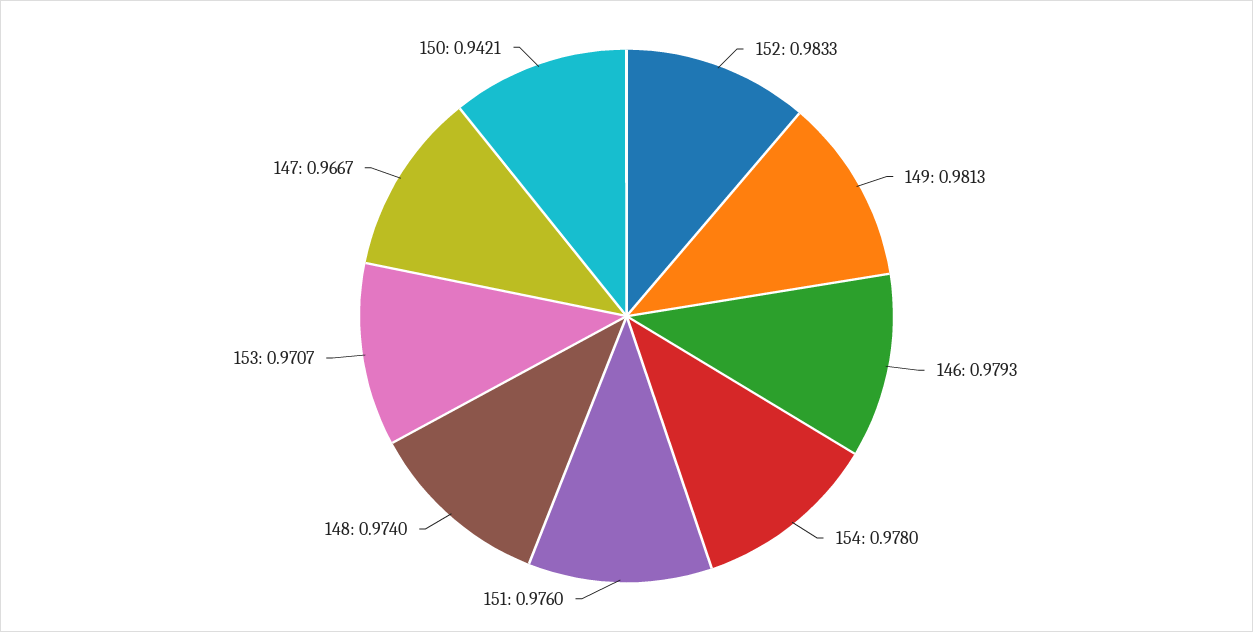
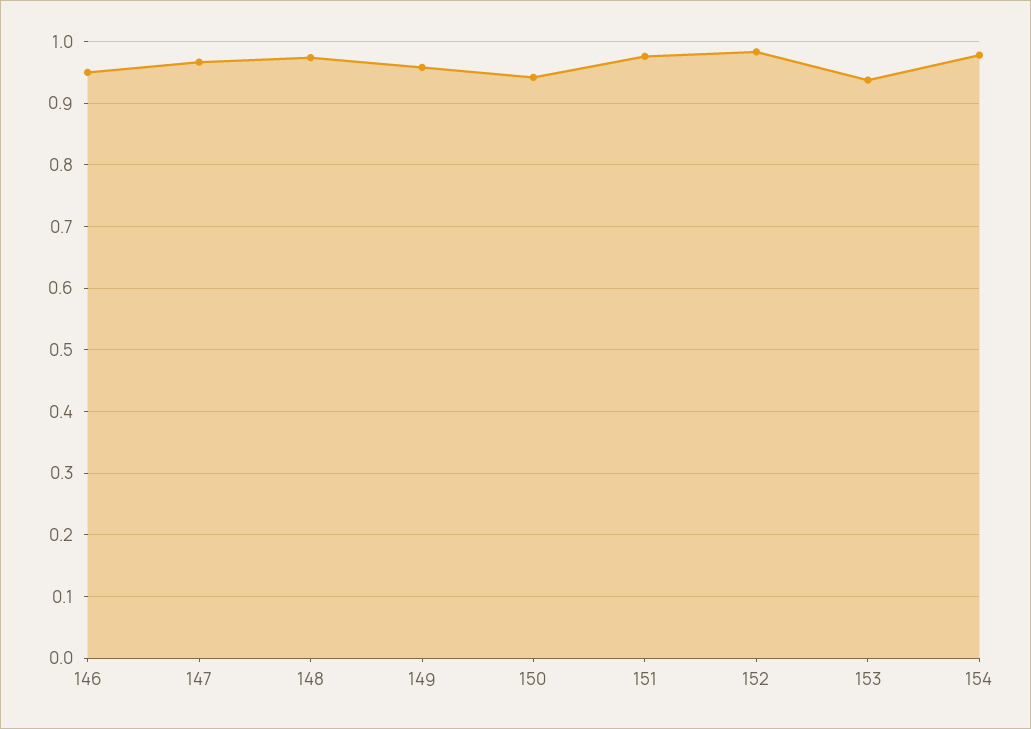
  {
    "152": 0.9833,
-   "149": 0.9813,
+   "149": 0.96,
-   "146": 0.9793,
+   "146": 0.95,
    "154": 0.978,
    "151": 0.976,
    "148": 0.974,
-   "153": 0.9707,
+   "153": 0.94,
    "147": 0.9667,
    "150": 0.9421
  }

